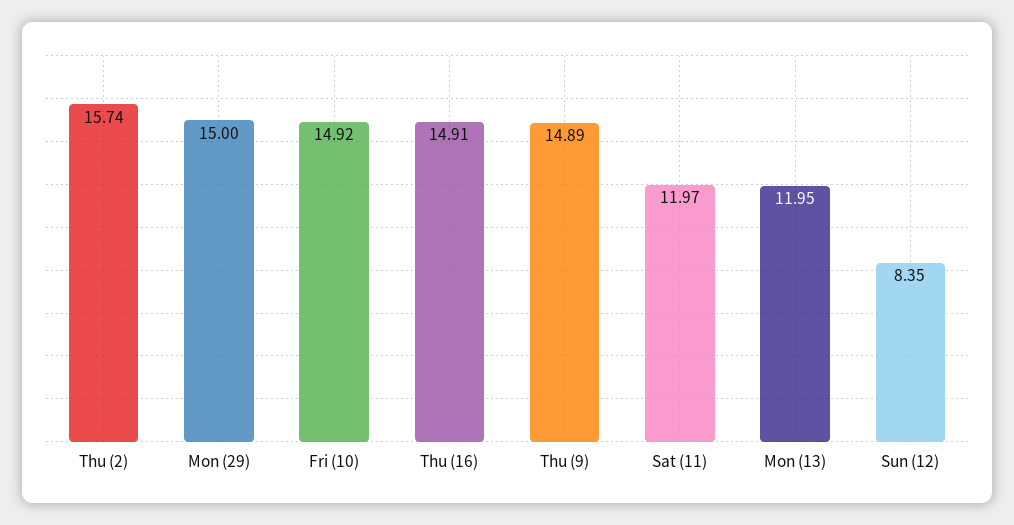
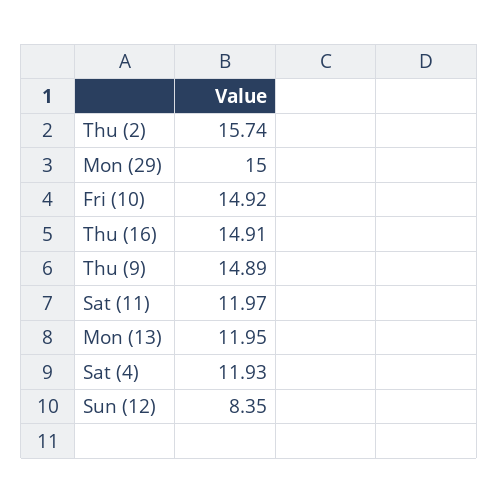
  {
    "Thu (2)": 15.74,
    "Mon (29)": 15,
    "Fri (10)": 14.92,
    "Thu (16)": 14.91,
    "Thu (9)": 14.89,
    "Sat (11)": 11.97,
    "Mon (13)": 11.95,
-   "Sun (12)": 8.35
+   "Sun (12)": 8.35,
+   "Sat (4)": 11.93
  }

